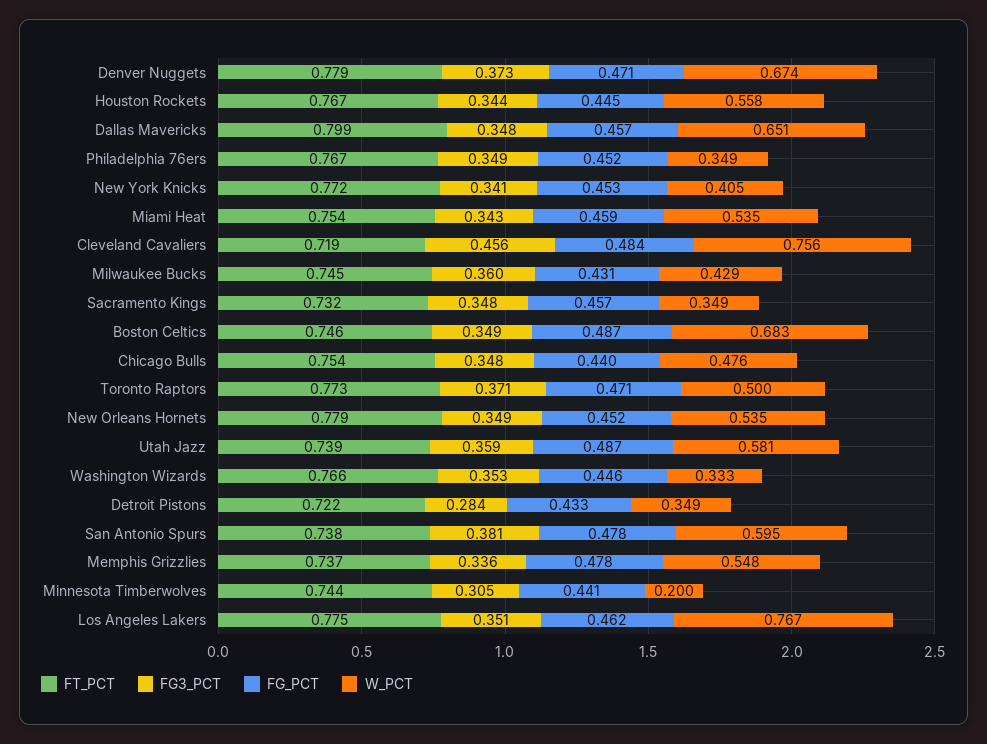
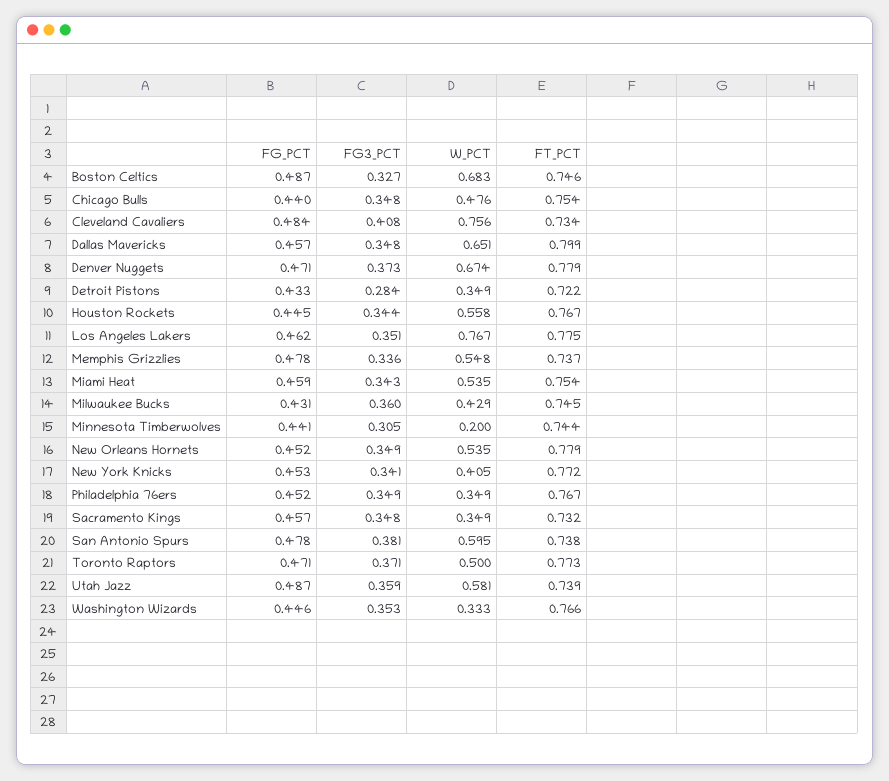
  {
    "FT_PCT": {
      "Denver Nuggets": 0.779,
      "Houston Rockets": 0.767,
      "Dallas Mavericks": 0.799,
      "Philadelphia 76ers": 0.767,
      "New York Knicks": 0.772,
      "Miami Heat": 0.754,
-     "Cleveland Cavaliers": 0.719,
+     "Cleveland Cavaliers": 0.734,
      "Milwaukee Bucks": 0.745,
      "Sacramento Kings": 0.732,
      "Boston Celtics": 0.746,
      "Chicago Bulls": 0.754,
      "Toronto Raptors": 0.773,
      "New Orleans Hornets": 0.779,
      "Utah Jazz": 0.739,
      "Washington Wizards": 0.766,
      "Detroit Pistons": 0.722,
      "San Antonio Spurs": 0.738,
      "Memphis Grizzlies": 0.737,
      "Minnesota Timberwolves": 0.744,
      "Los Angeles Lakers": 0.775
    },
    "FG3_PCT": {
      "Denver Nuggets": 0.373,
      "Houston Rockets": 0.344,
      "Dallas Mavericks": 0.348,
      "Philadelphia 76ers": 0.349,
      "New York Knicks": 0.341,
      "Miami Heat": 0.343,
-     "Cleveland Cavaliers": 0.456,
+     "Cleveland Cavaliers": 0.408,
      "Milwaukee Bucks": 0.36,
      "Sacramento Kings": 0.348,
-     "Boston Celtics": 0.349,
+     "Boston Celtics": 0.327,
      "Chicago Bulls": 0.348,
      "Toronto Raptors": 0.371,
      "New Orleans Hornets": 0.349,
      "Utah Jazz": 0.359,
      "Washington Wizards": 0.353,
      "Detroit Pistons": 0.284,
      "San Antonio Spurs": 0.381,
      "Memphis Grizzlies": 0.336,
      "Minnesota Timberwolves": 0.305,
      "Los Angeles Lakers": 0.351
    },
    "FG_PCT": {
      "Denver Nuggets": 0.471,
      "Houston Rockets": 0.445,
      "Dallas Mavericks": 0.457,
      "Philadelphia 76ers": 0.452,
      "New York Knicks": 0.453,
      "Miami Heat": 0.459,
      "Cleveland Cavaliers": 0.484,
      "Milwaukee Bucks": 0.431,
      "Sacramento Kings": 0.457,
      "Boston Celtics": 0.487,
      "Chicago Bulls": 0.44,
      "Toronto Raptors": 0.471,
      "New Orleans Hornets": 0.452,
      "Utah Jazz": 0.487,
      "Washington Wizards": 0.446,
      "Detroit Pistons": 0.433,
      "San Antonio Spurs": 0.478,
      "Memphis Grizzlies": 0.478,
      "Minnesota Timberwolves": 0.441,
      "Los Angeles Lakers": 0.462
    },
    "W_PCT": {
      "Denver Nuggets": 0.674,
      "Houston Rockets": 0.558,
      "Dallas Mavericks": 0.651,
      "Philadelphia 76ers": 0.349,
      "New York Knicks": 0.405,
      "Miami Heat": 0.535,
      "Cleveland Cavaliers": 0.756,
      "Milwaukee Bucks": 0.429,
      "Sacramento Kings": 0.349,
      "Boston Celtics": 0.683,
      "Chicago Bulls": 0.476,
      "Toronto Raptors": 0.5,
      "New Orleans Hornets": 0.535,
      "Utah Jazz": 0.581,
      "Washington Wizards": 0.333,
      "Detroit Pistons": 0.349,
      "San Antonio Spurs": 0.595,
      "Memphis Grizzlies": 0.548,
      "Minnesota Timberwolves": 0.2,
      "Los Angeles Lakers": 0.767
    }
  }

